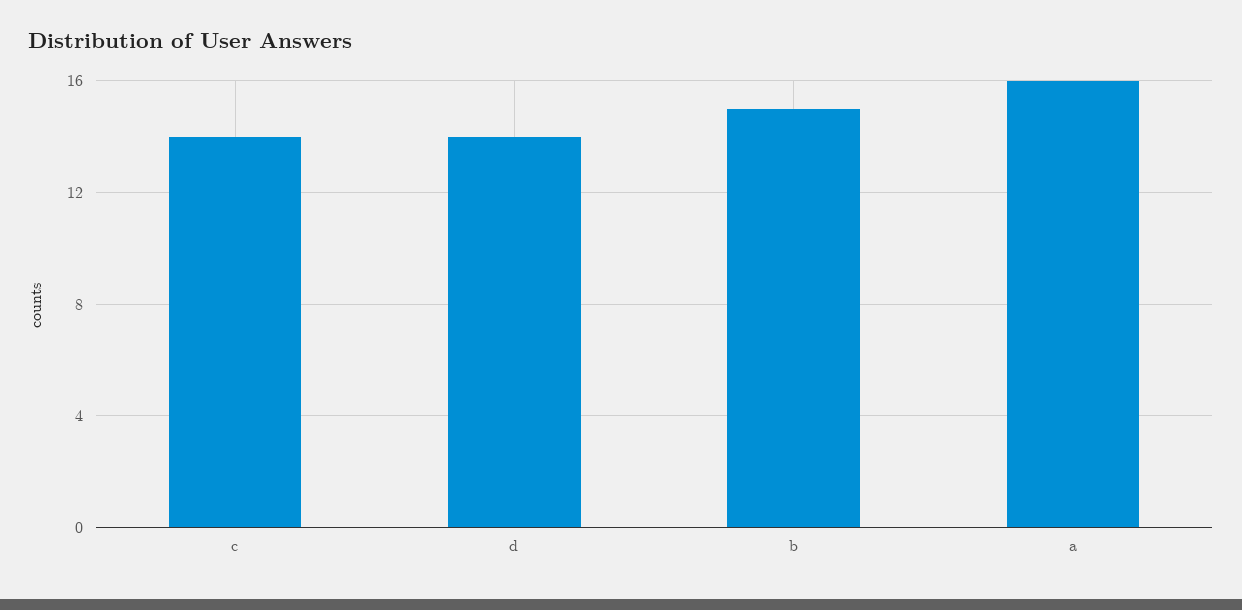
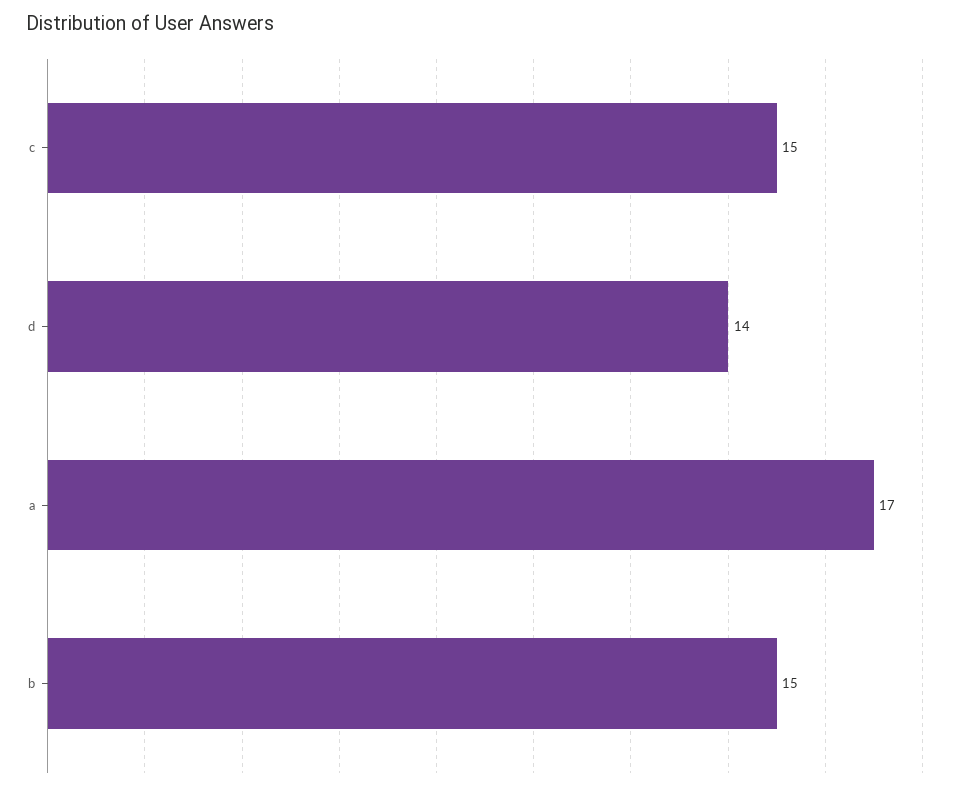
  {
-   "c": 14,
+   "c": 15,
    "d": 14,
    "b": 15,
-   "a": 16
+   "a": 17
  }

